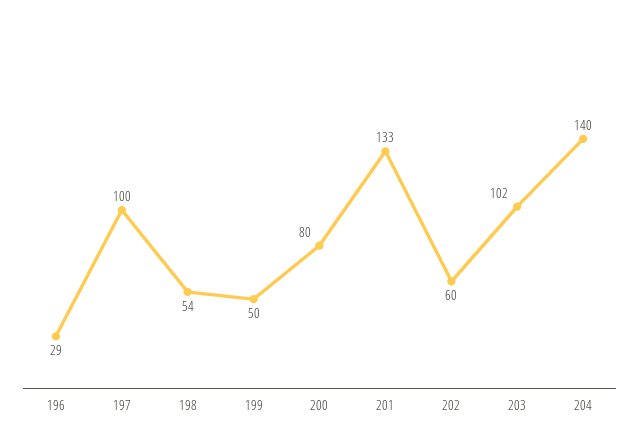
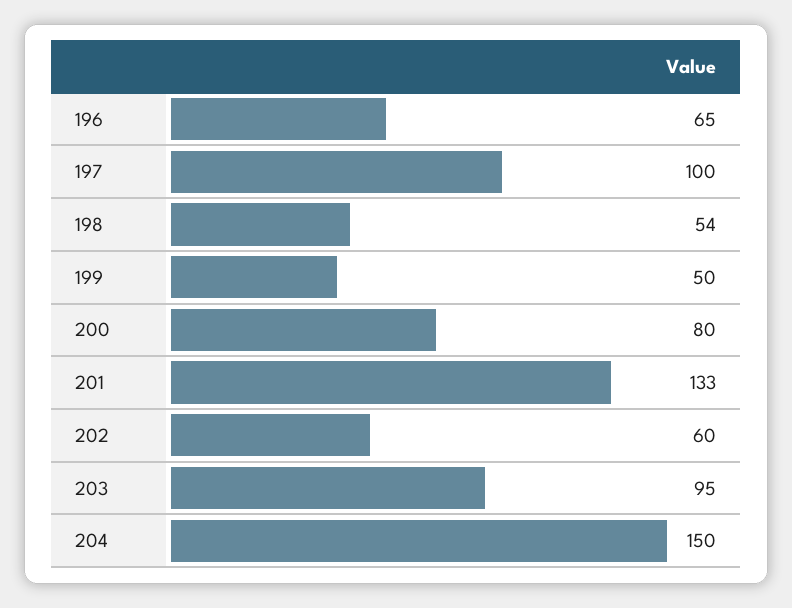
  {
-   "196": 29,
+   "196": 65,
    "197": 100,
    "198": 54,
    "199": 50,
    "200": 80,
    "201": 133,
    "202": 60,
-   "203": 102,
+   "203": 95,
-   "204": 140
+   "204": 150
  }

